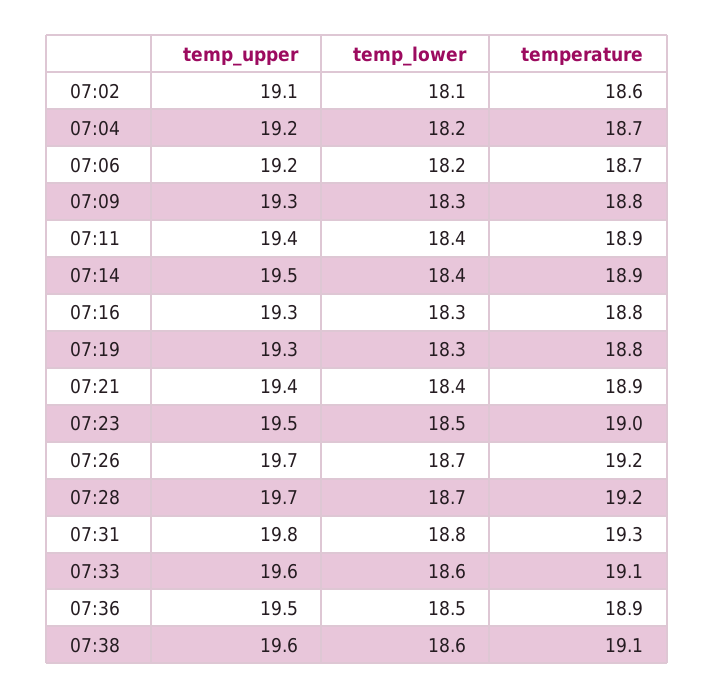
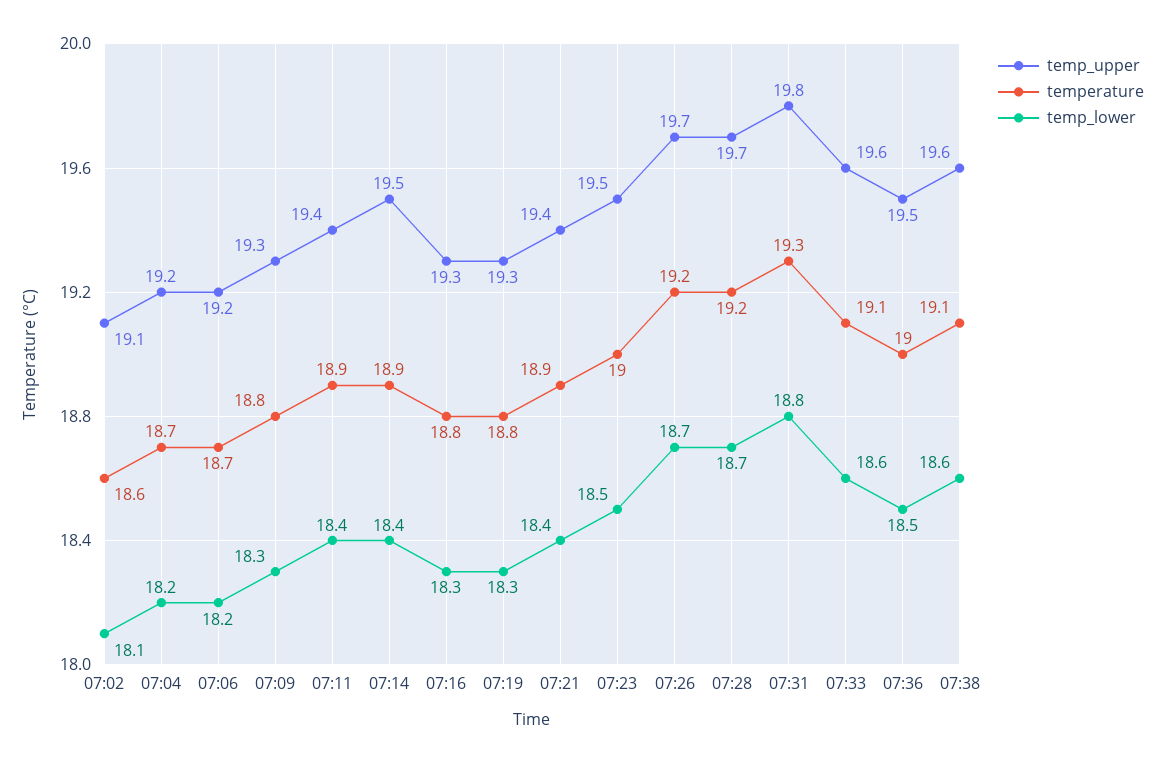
  {
    "temp_upper": {
      "07:02": 19.1,
      "07:04": 19.2,
      "07:06": 19.2,
      "07:09": 19.3,
      "07:11": 19.4,
      "07:14": 19.5,
      "07:16": 19.3,
      "07:19": 19.3,
      "07:21": 19.4,
      "07:23": 19.5,
      "07:26": 19.7,
      "07:28": 19.7,
      "07:31": 19.8,
      "07:33": 19.6,
      "07:36": 19.5,
      "07:38": 19.6
    },
    "temp_lower": {
      "07:02": 18.1,
      "07:04": 18.2,
      "07:06": 18.2,
      "07:09": 18.3,
      "07:11": 18.4,
      "07:14": 18.4,
      "07:16": 18.3,
      "07:19": 18.3,
      "07:21": 18.4,
      "07:23": 18.5,
      "07:26": 18.7,
      "07:28": 18.7,
      "07:31": 18.8,
      "07:33": 18.6,
      "07:36": 18.5,
      "07:38": 18.6
    },
    "temperature": {
      "07:02": 18.6,
      "07:04": 18.7,
      "07:06": 18.7,
      "07:09": 18.8,
      "07:11": 18.9,
      "07:14": 18.9,
      "07:16": 18.8,
      "07:19": 18.8,
      "07:21": 18.9,
      "07:23": 19,
      "07:26": 19.2,
      "07:28": 19.2,
      "07:31": 19.3,
      "07:33": 19.1,
-     "07:36": 18.9,
+     "07:36": 19,
      "07:38": 19.1
    }
  }

